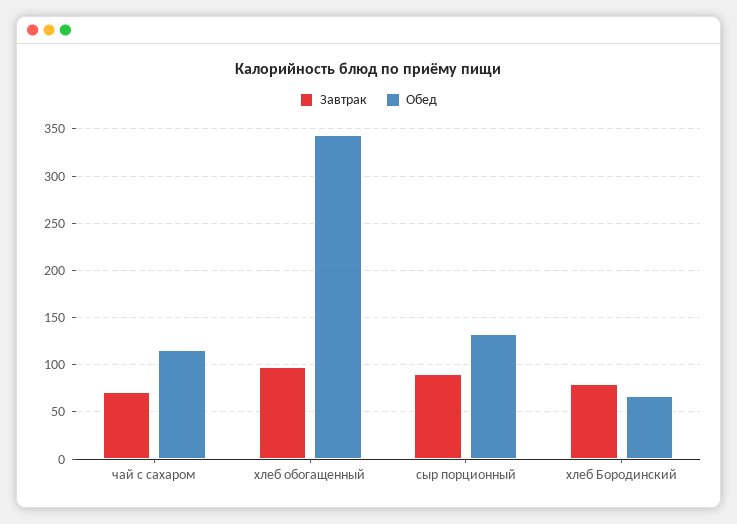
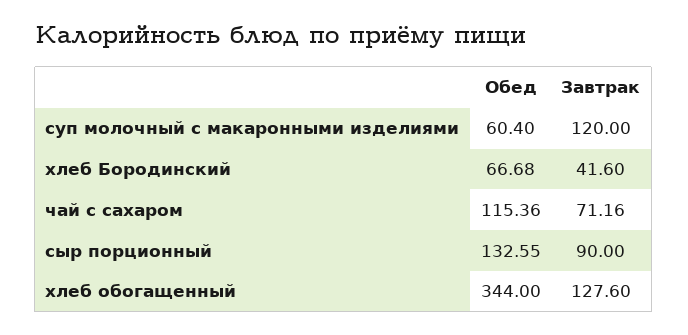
  {
    "Завтрак": {
      "чай с сахаром": 71.16,
-     "хлеб обогащенный": 100,
+     "хлеб обогащенный": 127.6,
      "сыр порционный": 90,
-     "хлеб Бородинский": 80
+     "хлеб Бородинский": 41.6,
+     "суп молочный с макаронными изделиями": 120
    },
    "Обед": {
      "чай с сахаром": 115.36,
      "хлеб обогащенный": 344,
      "сыр порционный": 132.55,
-     "хлеб Бородинский": 66.68
+     "хлеб Бородинский": 66.68,
+     "суп молочный с макаронными изделиями": 60.4
    }
  }

